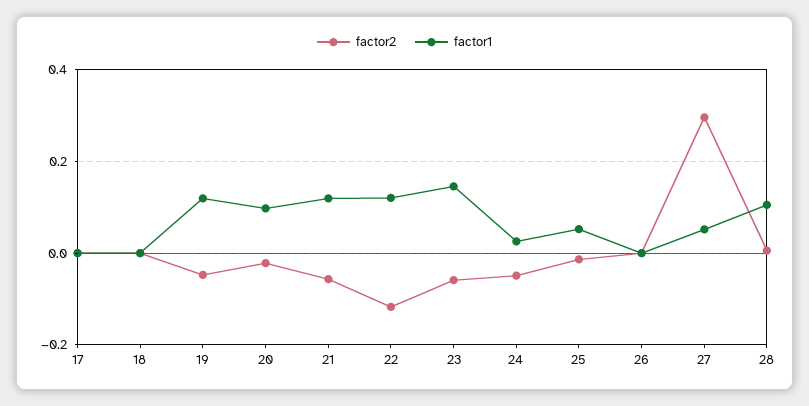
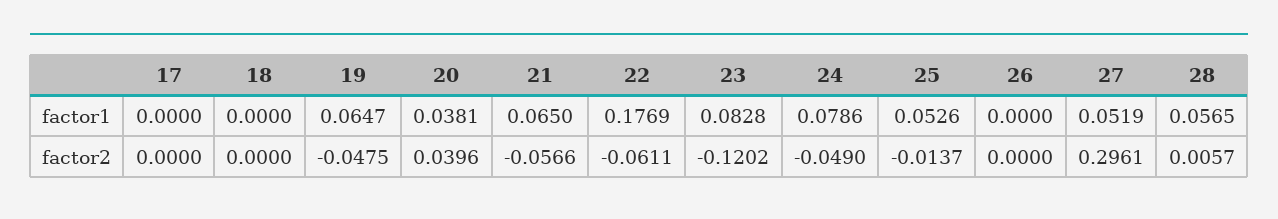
  {
    "factor2": {
      "17": 0,
      "18": 0,
      "19": -0.0475,
-     "20": -0.02,
+     "20": 0.0396,
      "21": -0.0566,
-     "22": -0.12,
+     "22": -0.0611,
-     "23": -0.06,
+     "23": -0.1202,
      "24": -0.049,
      "25": -0.0137,
      "26": 0,
      "27": 0.2961,
      "28": 0.0057
    },
    "factor1": {
      "17": 0,
      "18": 0,
-     "19": 0.12,
+     "19": 0.0647,
-     "20": 0.1,
+     "20": 0.0381,
-     "21": 0.12,
+     "21": 0.065,
-     "22": 0.12,
+     "22": 0.1769,
-     "23": 0.14,
+     "23": 0.0828,
-     "24": 0.02,
+     "24": 0.0786,
      "25": 0.0526,
      "26": 0,
      "27": 0.0519,
-     "28": 0.1
+     "28": 0.0565
    }
  }

